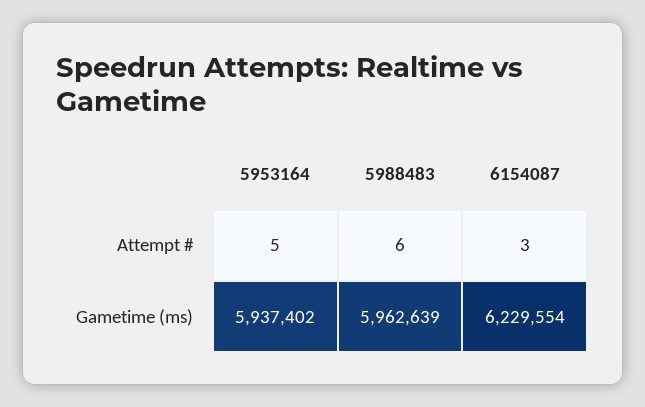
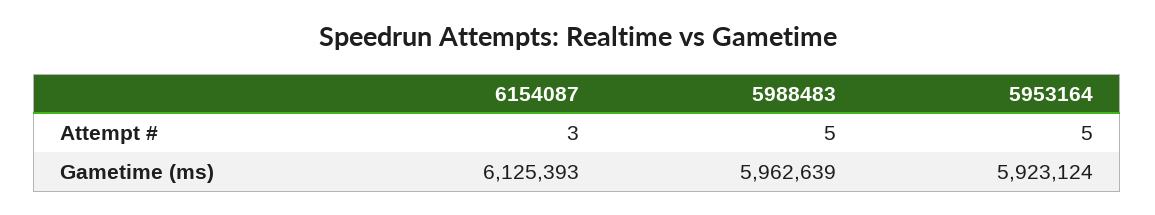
  {
    "5953164": {
      "Attempt #": 5,
-     "Gametime (ms)": 5937402
+     "Gametime (ms)": 5923124
    },
    "5988483": {
-     "Attempt #": 6,
+     "Attempt #": 5,
      "Gametime (ms)": 5962639
    },
    "6154087": {
      "Attempt #": 3,
-     "Gametime (ms)": 6229554
+     "Gametime (ms)": 6125393
    }
  }

